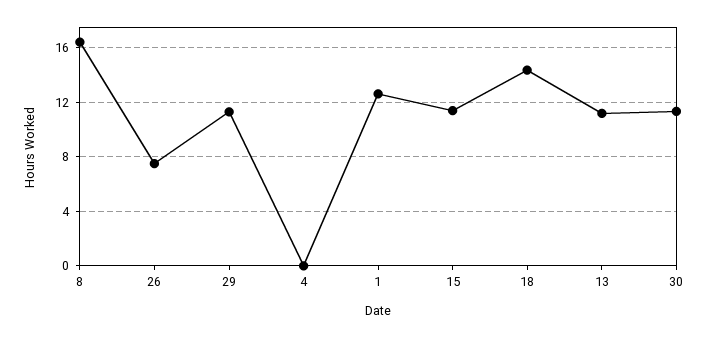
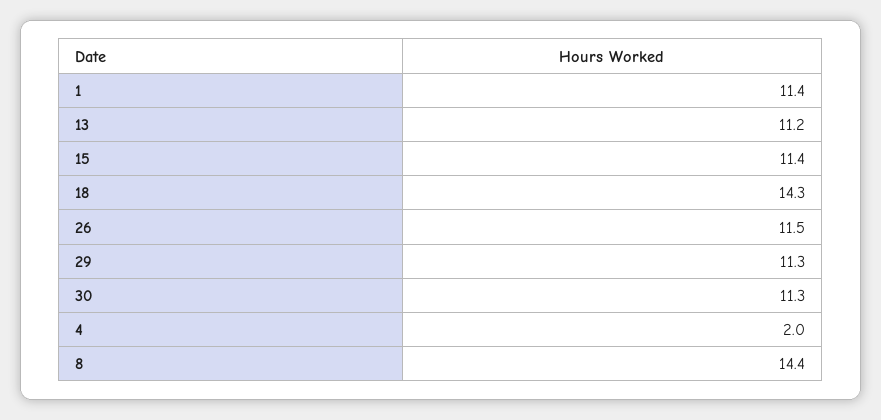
  {
-   "8": 16.5,
+   "8": 14.4,
-   "26": 7.5,
+   "26": 11.5,
    "29": 11.3,
-   "4": 0,
+   "4": 2,
-   "1": 12.5,
+   "1": 11.4,
    "15": 11.4,
    "18": 14.3,
    "13": 11.2,
    "30": 11.3
  }

